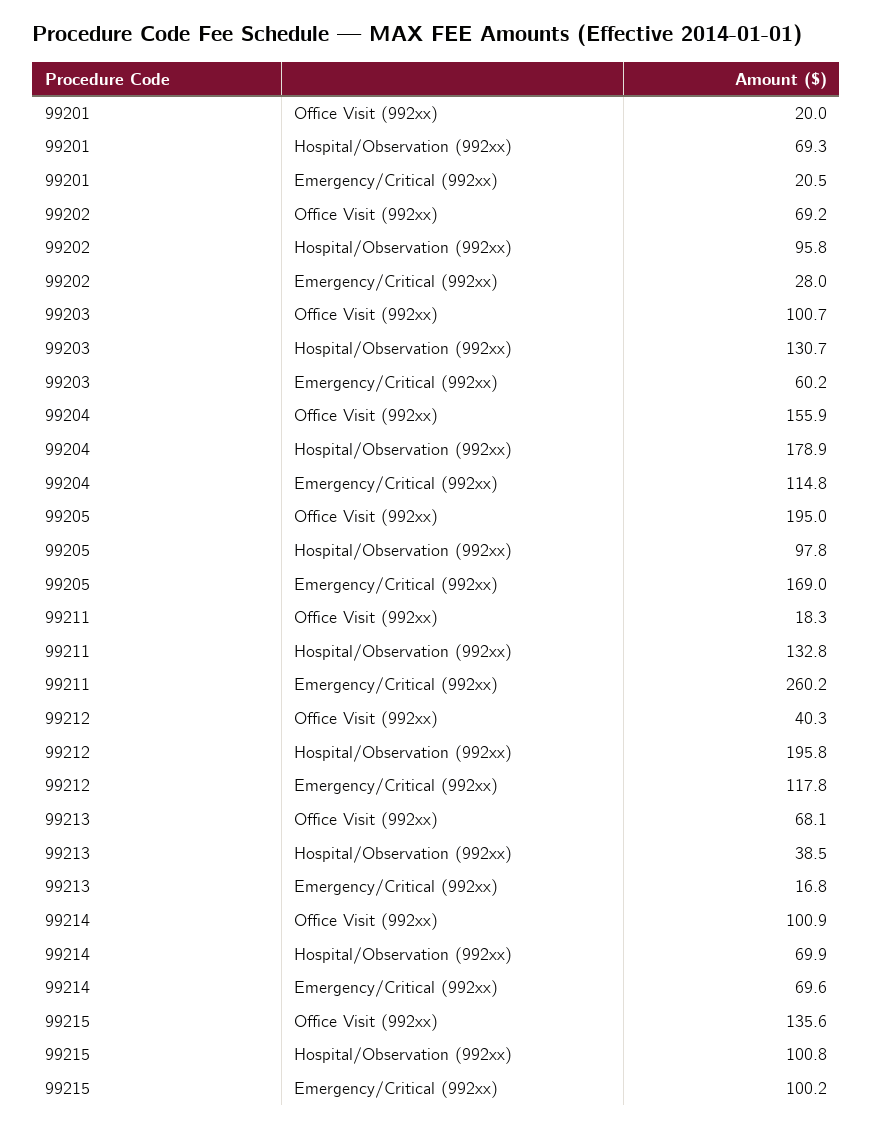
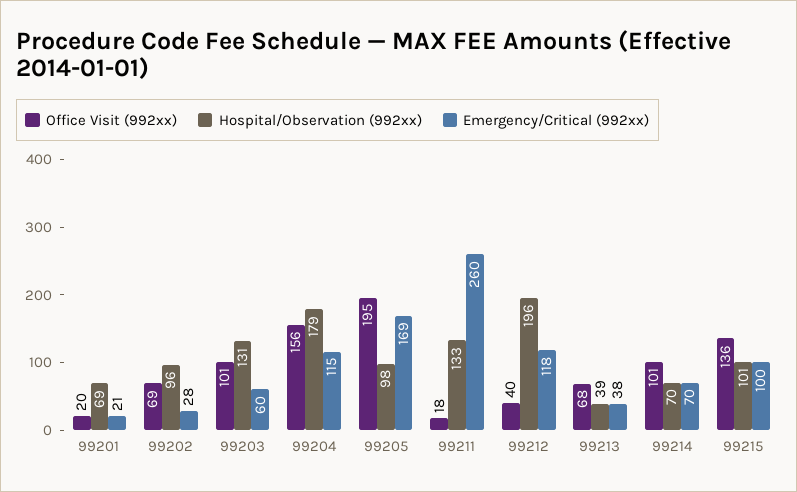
  {
    "Office Visit (992xx)": {
      "99201": 20,
      "99202": 69.2,
      "99203": 100.7,
      "99204": 155.9,
      "99205": 195,
      "99211": 18.3,
      "99212": 40.3,
      "99213": 68.1,
      "99214": 100.9,
      "99215": 135.6
    },
    "Hospital/Observation (992xx)": {
      "99201": 69.3,
      "99202": 95.8,
      "99203": 130.7,
      "99204": 178.9,
      "99205": 97.8,
      "99211": 132.8,
      "99212": 195.8,
      "99213": 38.5,
      "99214": 69.9,
      "99215": 100.8
    },
    "Emergency/Critical (992xx)": {
      "99201": 20.5,
      "99202": 28,
      "99203": 60.2,
      "99204": 114.8,
      "99205": 169,
      "99211": 260.2,
      "99212": 117.8,
-     "99213": 16.8,
+     "99213": 38,
      "99214": 69.6,
      "99215": 100.2
    }
  }

